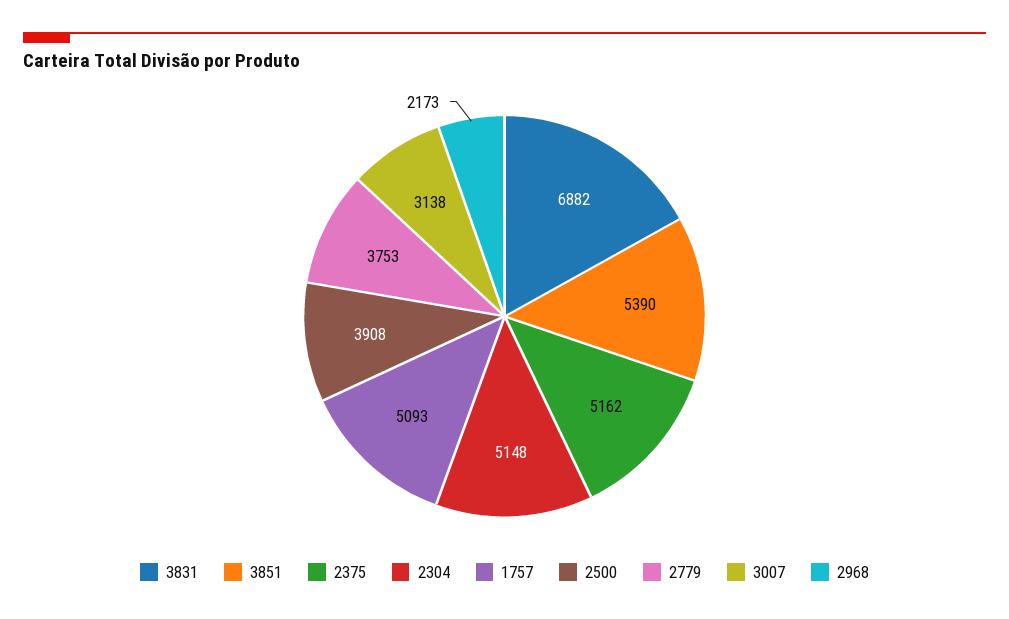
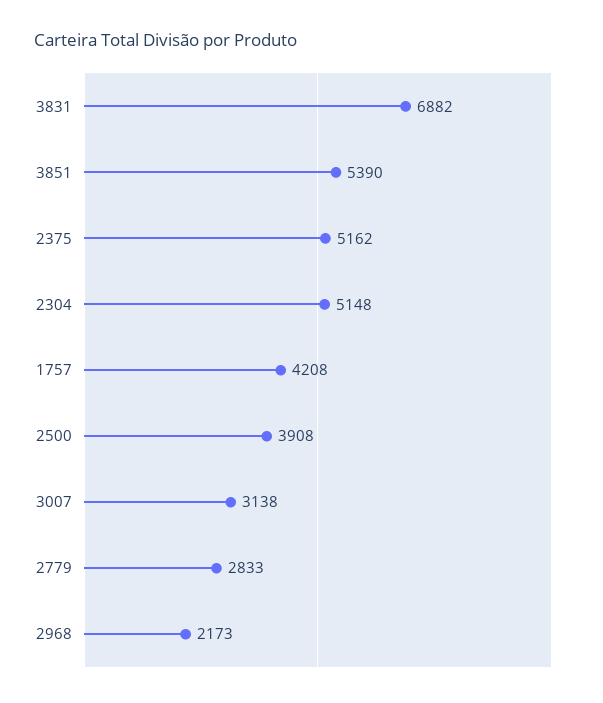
  {
    "3831": 6882,
    "3851": 5390,
    "2375": 5162,
    "2304": 5148,
-   "1757": 5093,
+   "1757": 4208,
    "2500": 3908,
-   "2779": 3753,
+   "2779": 2833,
    "3007": 3138,
    "2968": 2173
  }

